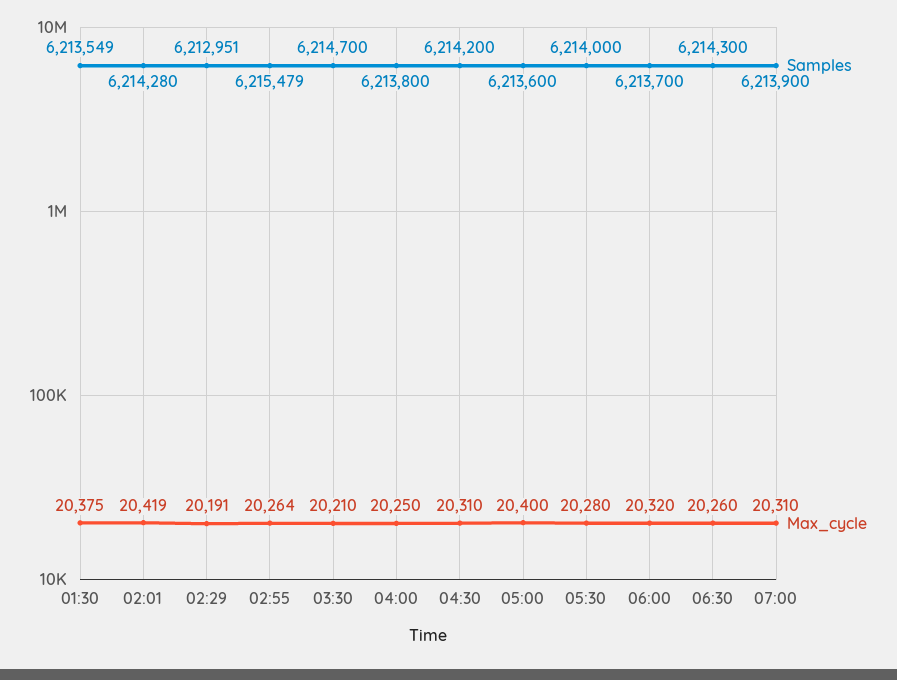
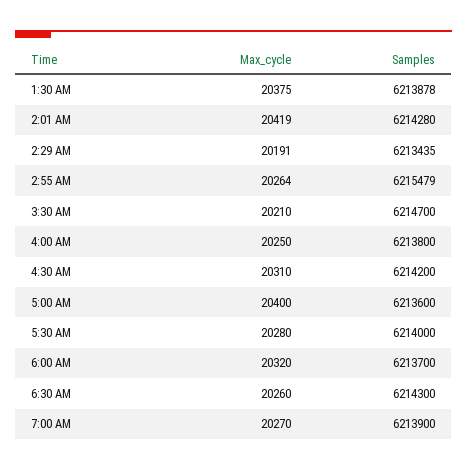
  {
    "Samples": {
-     "01:30": 6213549,
+     "01:30": 6213878,
      "02:01": 6214280,
-     "02:29": 6212951,
+     "02:29": 6213435,
      "02:55": 6215479,
      "03:30": 6214700,
      "04:00": 6213800,
      "04:30": 6214200,
      "05:00": 6213600,
      "05:30": 6214000,
      "06:00": 6213700,
      "06:30": 6214300,
      "07:00": 6213900
    },
    "Max_cycle": {
      "01:30": 20375,
      "02:01": 20419,
      "02:29": 20191,
      "02:55": 20264,
      "03:30": 20210,
      "04:00": 20250,
      "04:30": 20310,
      "05:00": 20400,
      "05:30": 20280,
      "06:00": 20320,
      "06:30": 20260,
-     "07:00": 20310
+     "07:00": 20270
    }
  }

